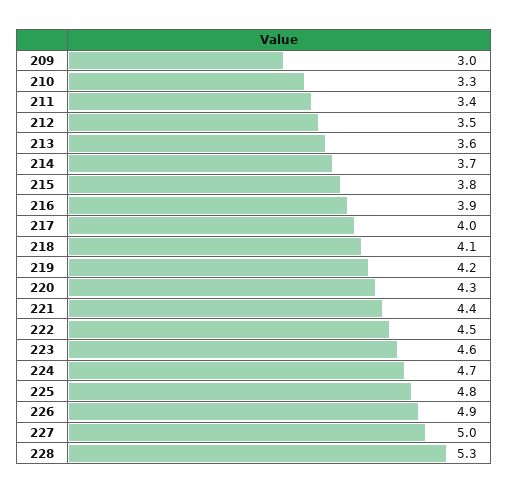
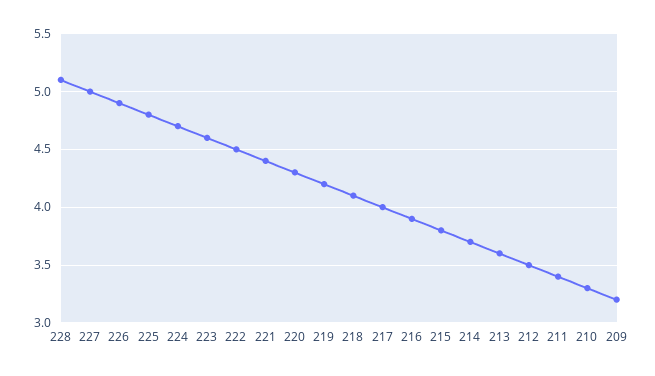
  {
-   "209": 3,
+   "209": 3.2,
    "210": 3.3,
    "211": 3.4,
    "212": 3.5,
    "213": 3.6,
    "214": 3.7,
    "215": 3.8,
    "216": 3.9,
    "217": 4,
    "218": 4.1,
    "219": 4.2,
    "220": 4.3,
    "221": 4.4,
    "222": 4.5,
    "223": 4.6,
    "224": 4.7,
    "225": 4.8,
    "226": 4.9,
    "227": 5,
-   "228": 5.3
+   "228": 5.1
  }

